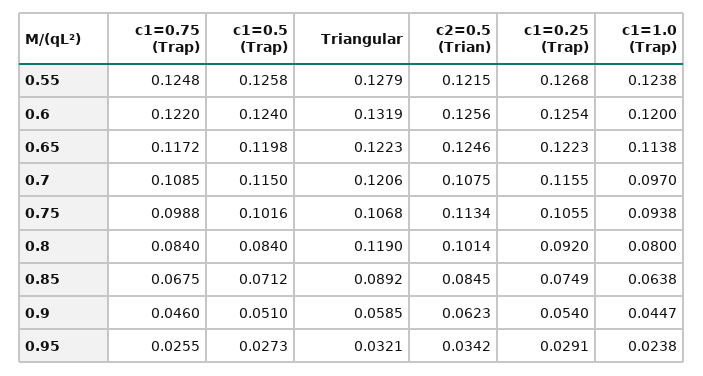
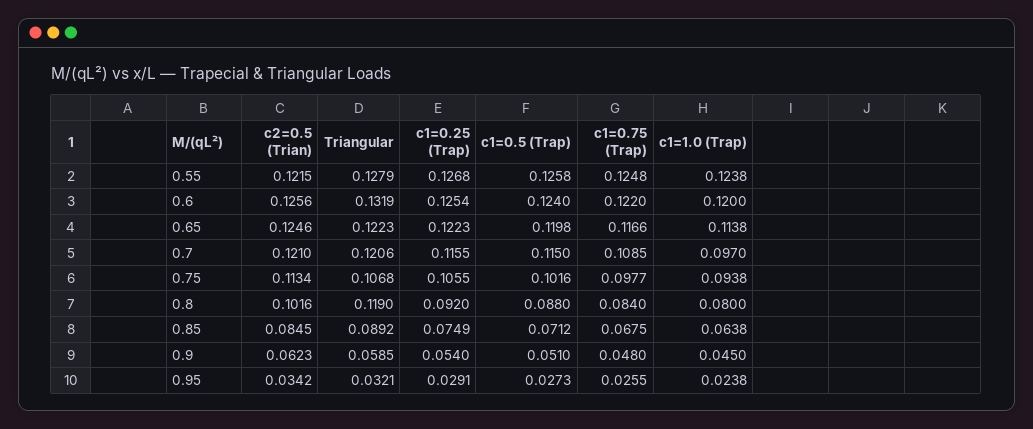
  {
    "c1=0.75 (Trap)": {
      "0.55": 0.1248,
      "0.6": 0.122,
-     "0.65": 0.1172,
+     "0.65": 0.1166,
      "0.7": 0.1085,
-     "0.75": 0.0988,
+     "0.75": 0.0977,
      "0.8": 0.084,
      "0.85": 0.0675,
-     "0.9": 0.046,
+     "0.9": 0.048,
      "0.95": 0.0255
    },
    "c1=0.5 (Trap)": {
      "0.55": 0.1258,
      "0.6": 0.124,
      "0.65": 0.1198,
      "0.7": 0.115,
      "0.75": 0.1016,
-     "0.8": 0.084,
+     "0.8": 0.088,
      "0.85": 0.0712,
      "0.9": 0.051,
      "0.95": 0.0273
    },
    "Triangular": {
      "0.55": 0.1279,
      "0.6": 0.1319,
      "0.65": 0.1223,
      "0.7": 0.1206,
      "0.75": 0.1068,
      "0.8": 0.119,
      "0.85": 0.0892,
      "0.9": 0.0585,
      "0.95": 0.0321
    },
    "c2=0.5 (Trian)": {
      "0.55": 0.1215,
      "0.6": 0.1256,
      "0.65": 0.1246,
-     "0.7": 0.1075,
+     "0.7": 0.121,
      "0.75": 0.1134,
-     "0.8": 0.1014,
+     "0.8": 0.1016,
      "0.85": 0.0845,
      "0.9": 0.0623,
      "0.95": 0.0342
    },
    "c1=0.25 (Trap)": {
      "0.55": 0.1268,
      "0.6": 0.1254,
      "0.65": 0.1223,
      "0.7": 0.1155,
      "0.75": 0.1055,
      "0.8": 0.092,
      "0.85": 0.0749,
      "0.9": 0.054,
      "0.95": 0.0291
    },
    "c1=1.0 (Trap)": {
      "0.55": 0.1238,
      "0.6": 0.12,
      "0.65": 0.1138,
      "0.7": 0.097,
      "0.75": 0.0938,
      "0.8": 0.08,
      "0.85": 0.0638,
-     "0.9": 0.0447,
+     "0.9": 0.045,
      "0.95": 0.0238
    }
  }

